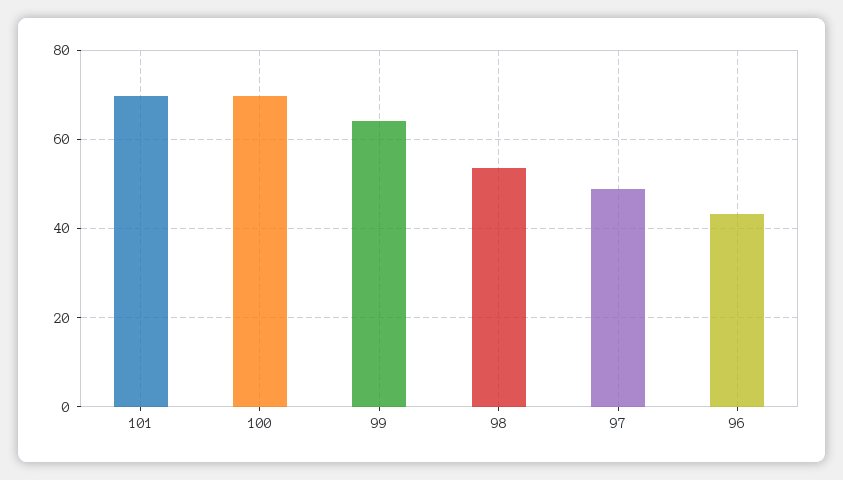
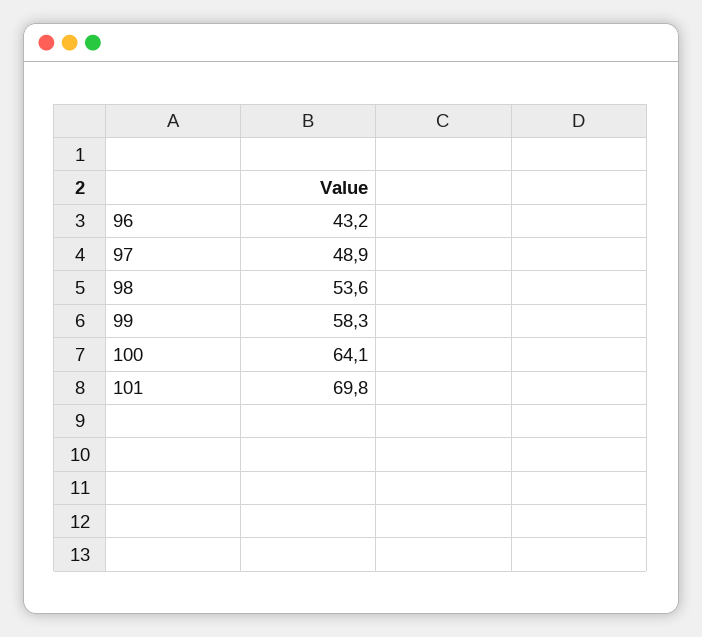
  {
    "101": 69.8,
-   "100": 70,
+   "100": 64.1,
-   "99": 64,
+   "99": 58.3,
    "98": 53.6,
    "97": 48.9,
    "96": 43.2
  }

